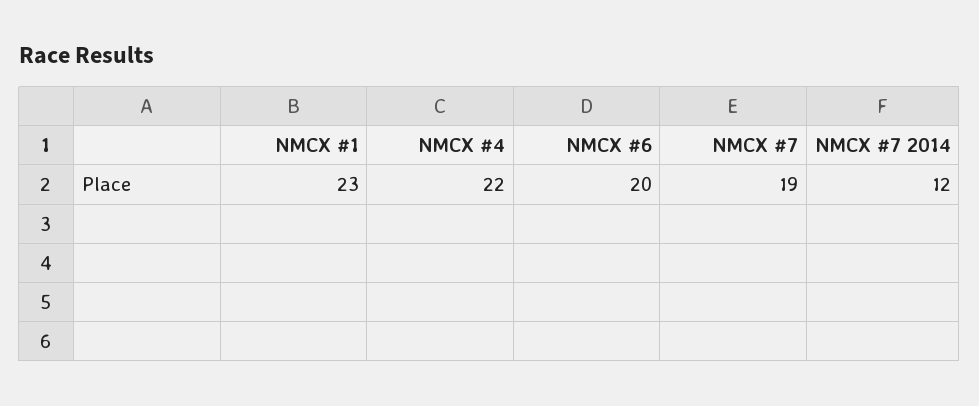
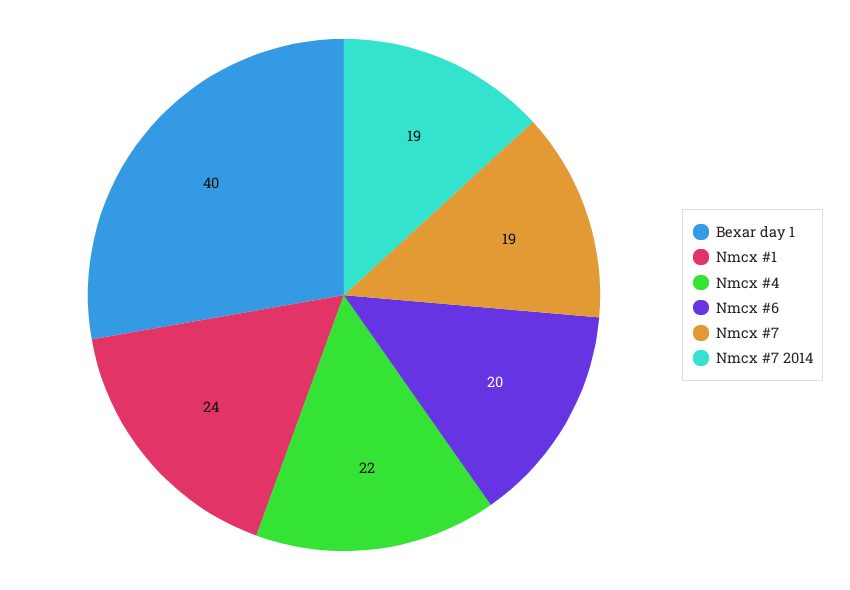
  {
-   "NMCX #1": 23,
+   "NMCX #1": 24,
    "NMCX #4": 22,
    "NMCX #6": 20,
    "NMCX #7": 19,
-   "NMCX #7 2014": 12
+   "NMCX #7 2014": 19,
+   "Bexar day 1": 40
  }

